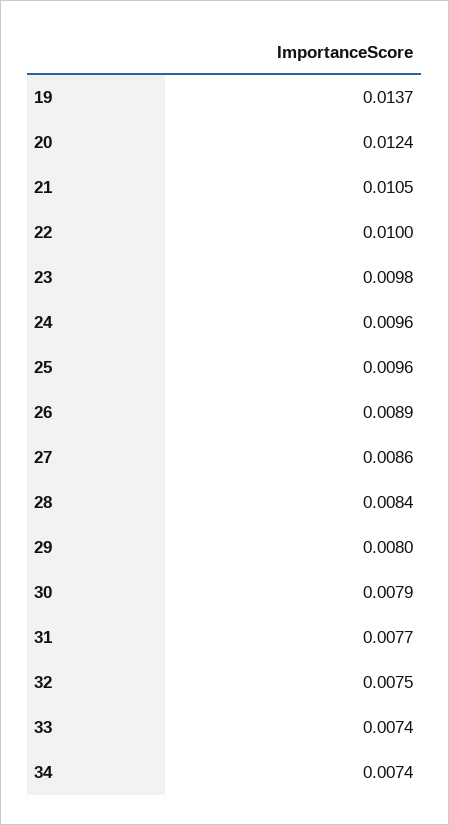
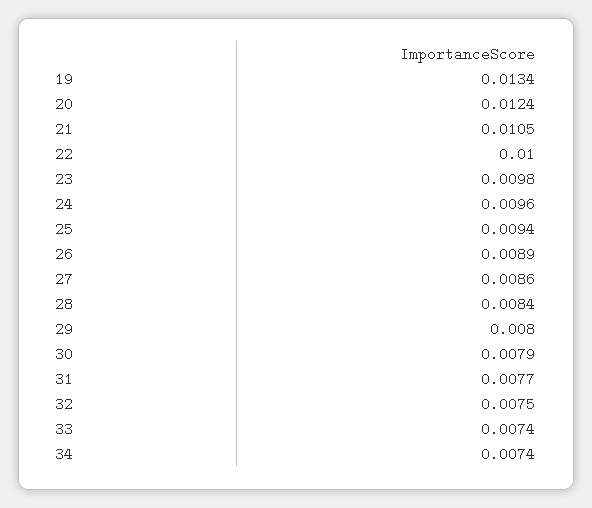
  {
-   "19": 0.0137,
+   "19": 0.0134,
    "20": 0.0124,
    "21": 0.0105,
    "22": 0.01,
    "23": 0.0098,
    "24": 0.0096,
-   "25": 0.0096,
+   "25": 0.0094,
    "26": 0.0089,
    "27": 0.0086,
    "28": 0.0084,
    "29": 0.008,
    "30": 0.0079,
    "31": 0.0077,
    "32": 0.0075,
    "33": 0.0074,
    "34": 0.0074
  }

